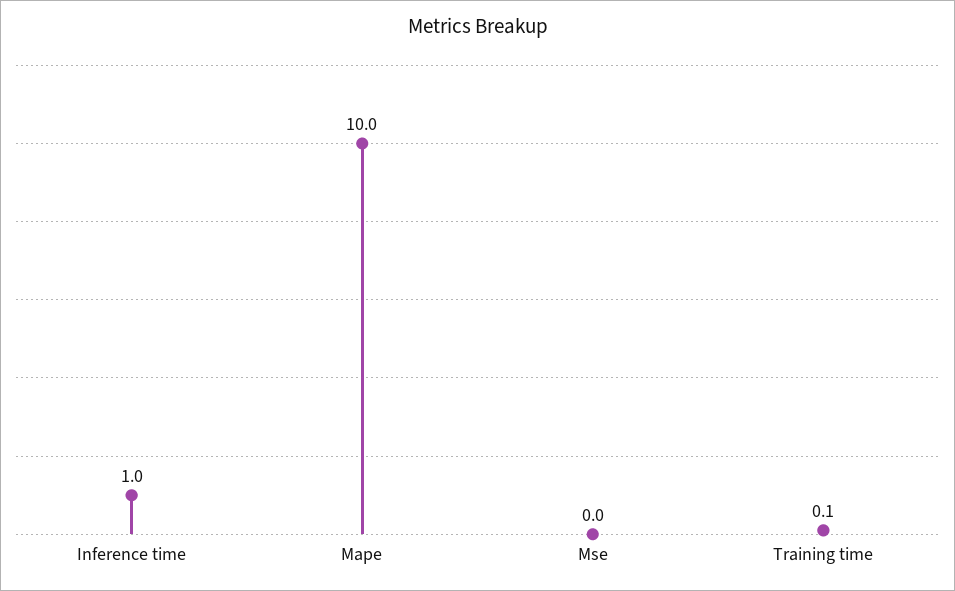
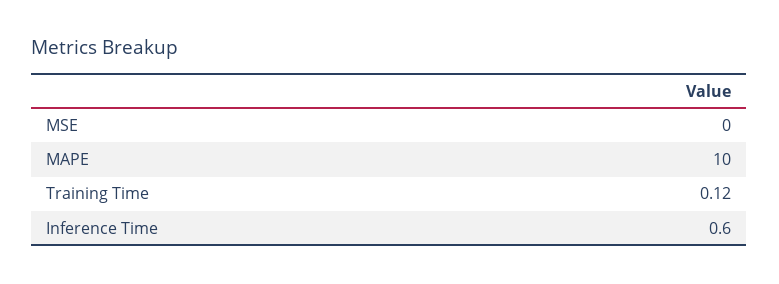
  {
-   "Inference time": 1,
+   "Inference time": 0.6,
    "Mape": 10,
    "Mse": 0,
-   "Training time": 0.1
+   "Training time": 0.12
  }

